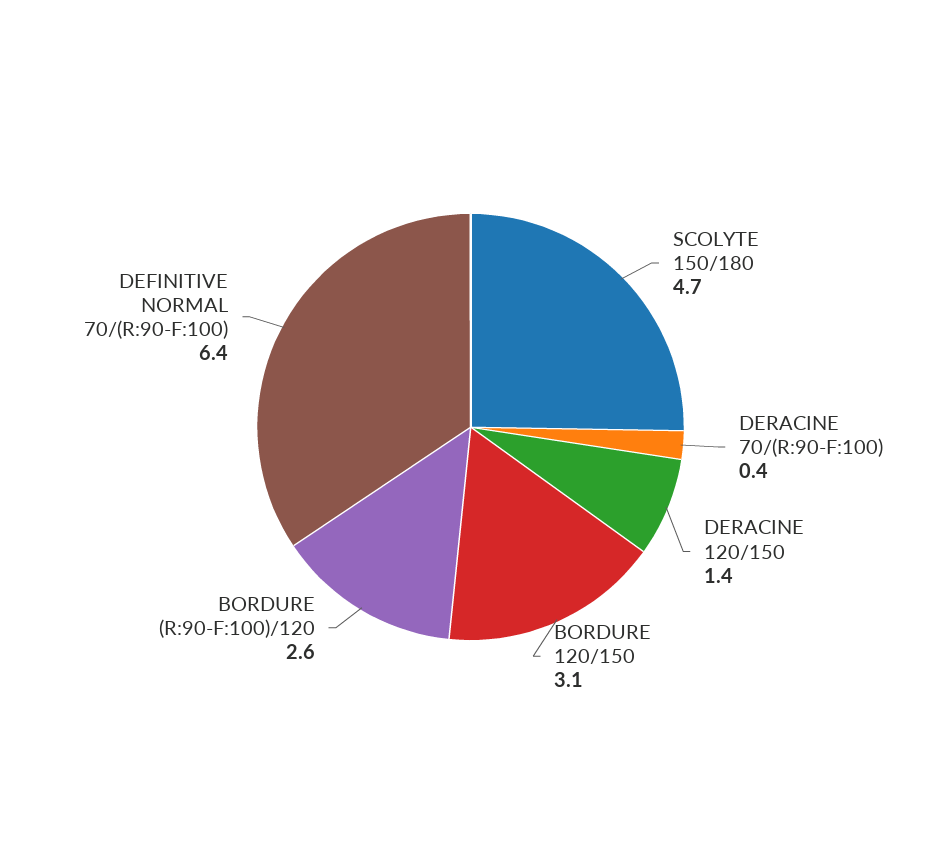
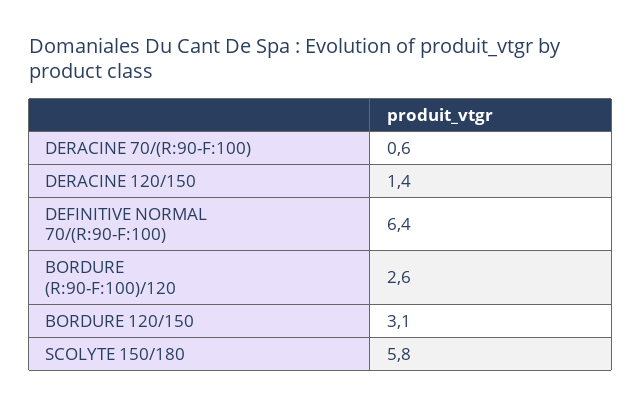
  {
-   "SCOLYTE 150/180": 4.7,
+   "SCOLYTE 150/180": 5.8,
-   "DERACINE 70/(R:90-F:100)": 0.4,
+   "DERACINE 70/(R:90-F:100)": 0.6,
    "DERACINE 120/150": 1.4,
    "BORDURE 120/150": 3.1,
    "BORDURE (R:90-F:100)/120": 2.6,
    "DEFINITIVE NORMAL 70/(R:90-F:100)": 6.4
  }

